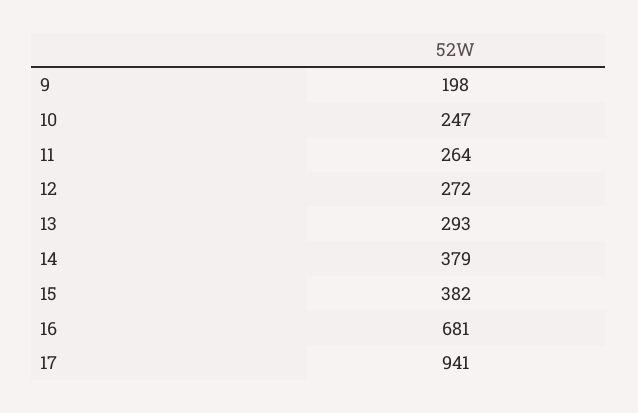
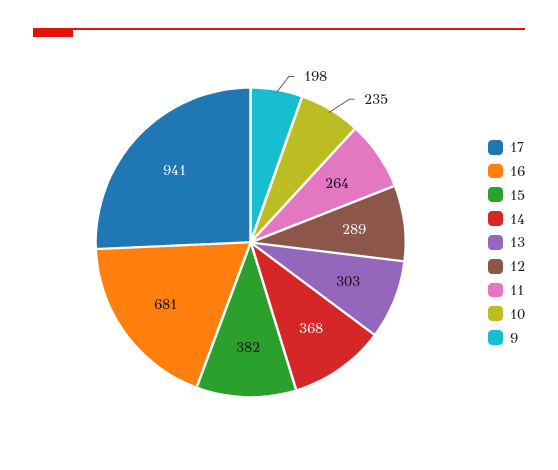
  {
    "9": 198,
-   "10": 247,
+   "10": 235,
    "11": 264,
-   "12": 272,
+   "12": 289,
-   "13": 293,
+   "13": 303,
-   "14": 379,
+   "14": 368,
    "15": 382,
    "16": 681,
    "17": 941
  }

